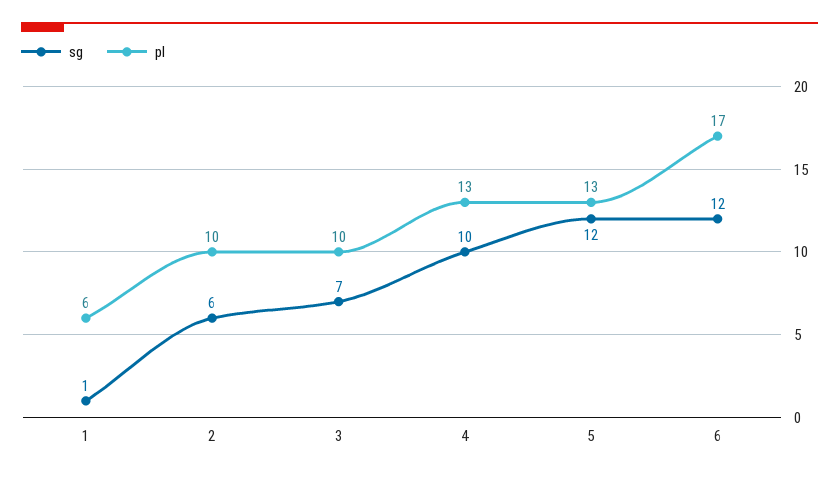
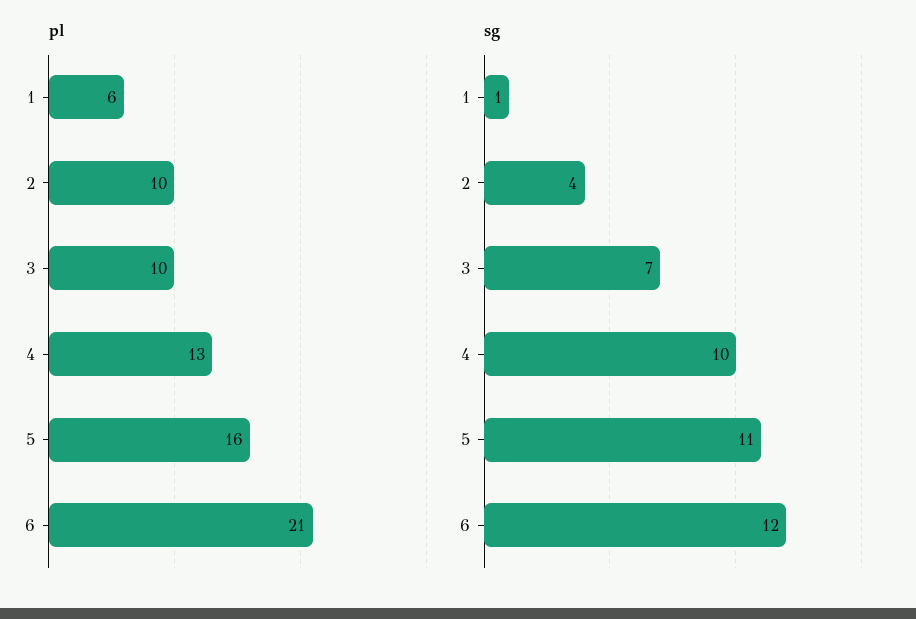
  {
    "sg": {
      "1": 1,
-     "2": 6,
+     "2": 4,
      "3": 7,
      "4": 10,
-     "5": 12,
+     "5": 11,
      "6": 12
    },
    "pl": {
      "1": 6,
      "2": 10,
      "3": 10,
      "4": 13,
-     "5": 13,
+     "5": 16,
-     "6": 17
+     "6": 21
    }
  }

